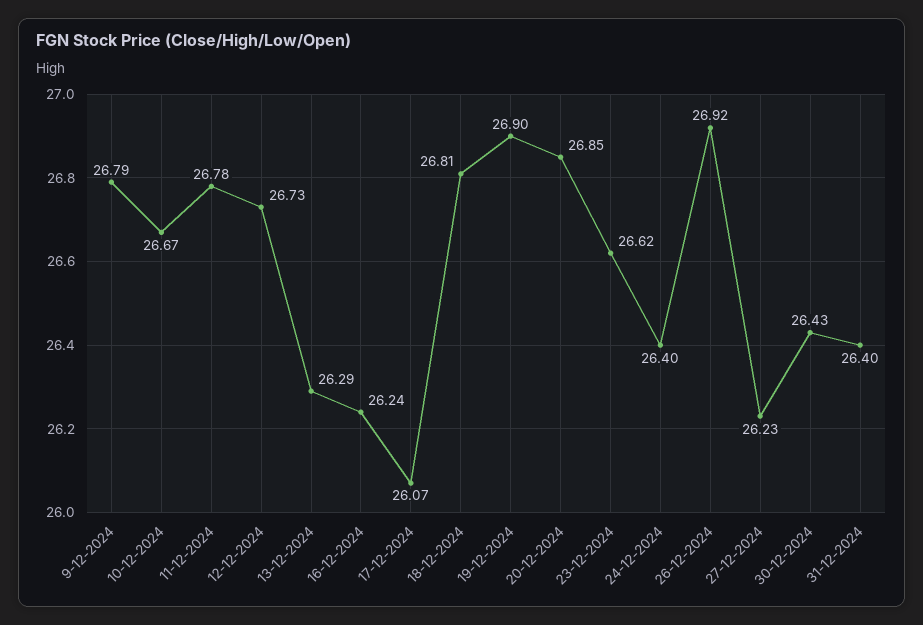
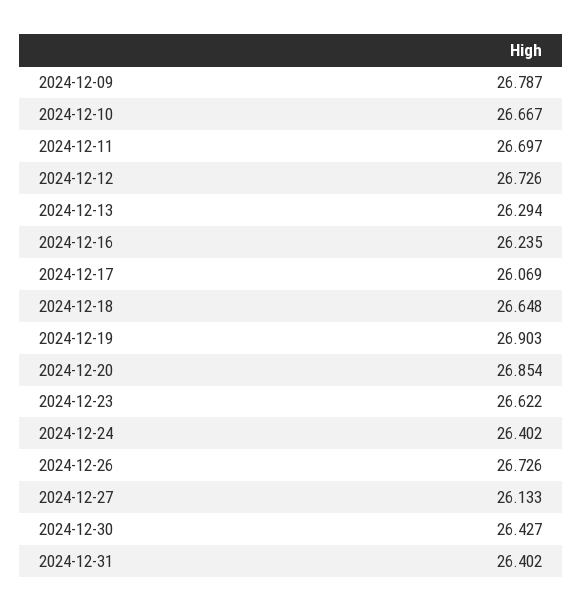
  {
    "9-12-2024": 26.787,
    "10-12-2024": 26.667,
-   "11-12-2024": 26.78,
+   "11-12-2024": 26.697,
    "12-12-2024": 26.726,
    "13-12-2024": 26.294,
    "16-12-2024": 26.235,
    "17-12-2024": 26.069,
-   "18-12-2024": 26.81,
+   "18-12-2024": 26.648,
    "19-12-2024": 26.903,
    "20-12-2024": 26.854,
    "23-12-2024": 26.622,
    "24-12-2024": 26.402,
-   "26-12-2024": 26.92,
+   "26-12-2024": 26.726,
-   "27-12-2024": 26.23,
+   "27-12-2024": 26.133,
    "30-12-2024": 26.427,
    "31-12-2024": 26.402
  }

